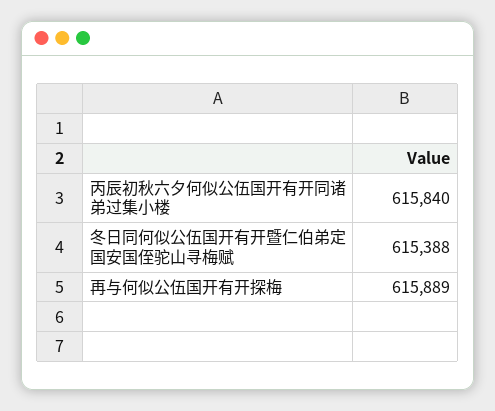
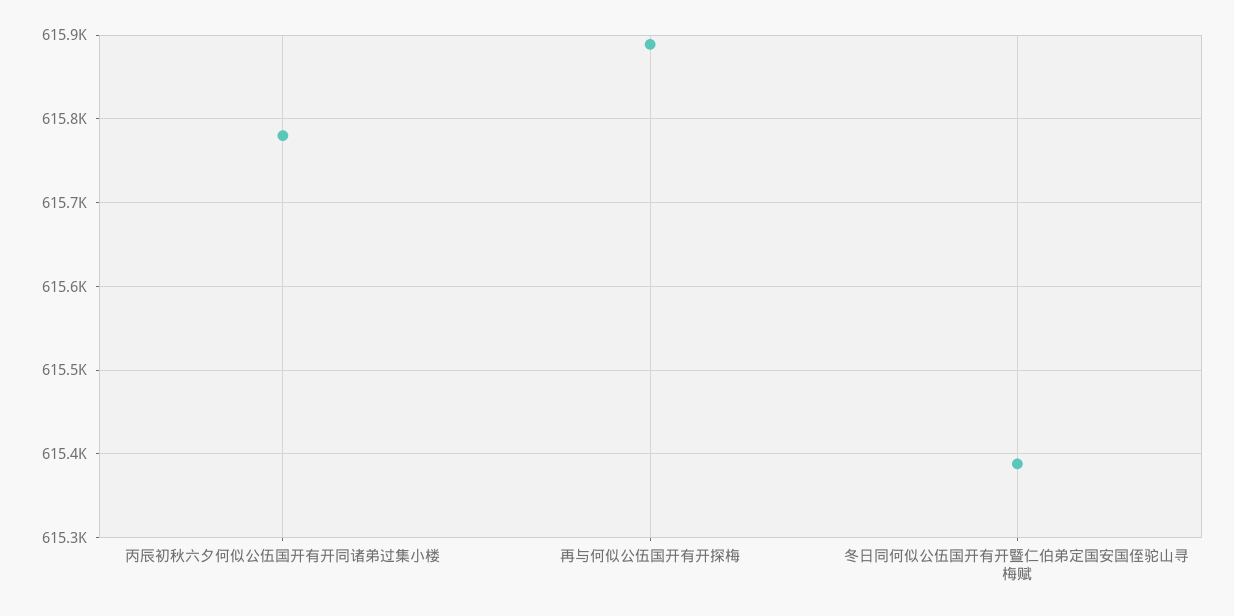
  {
-   "丙辰初秋六夕何似公伍国开有开同诸弟过集小楼": 615840,
+   "丙辰初秋六夕何似公伍国开有开同诸弟过集小楼": 615780,
    "冬日同何似公伍国开有开暨仁伯弟定国安国侄驼山寻梅赋": 615388,
    "再与何似公伍国开有开探梅": 615889
  }

